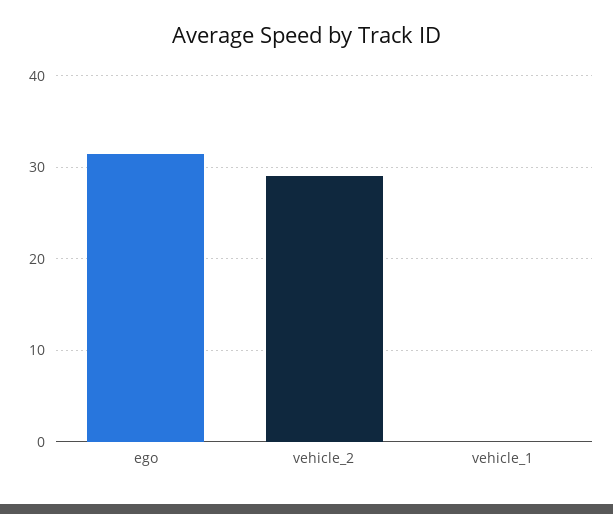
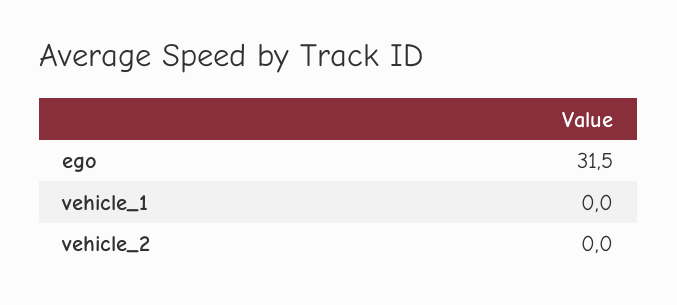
  {
    "ego": 31.5,
-   "vehicle_2": 29,
+   "vehicle_2": 0,
    "vehicle_1": 0
  }

